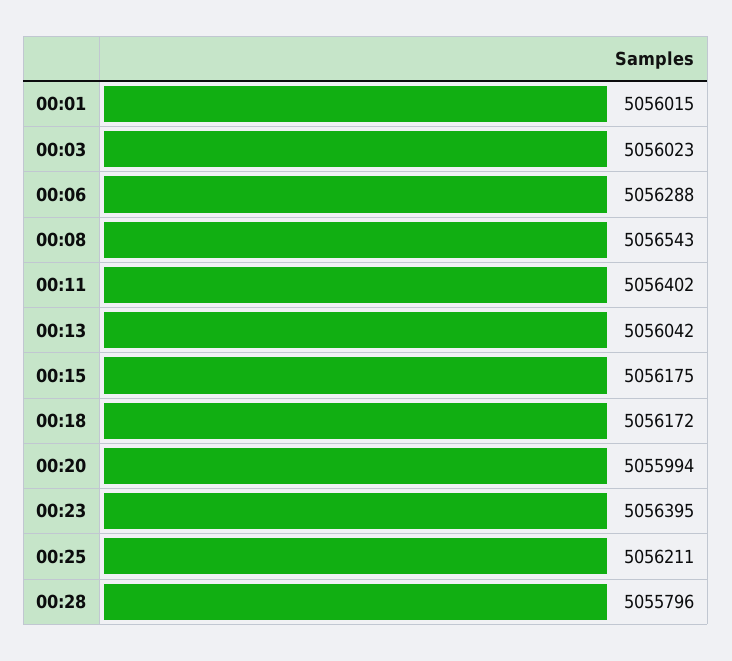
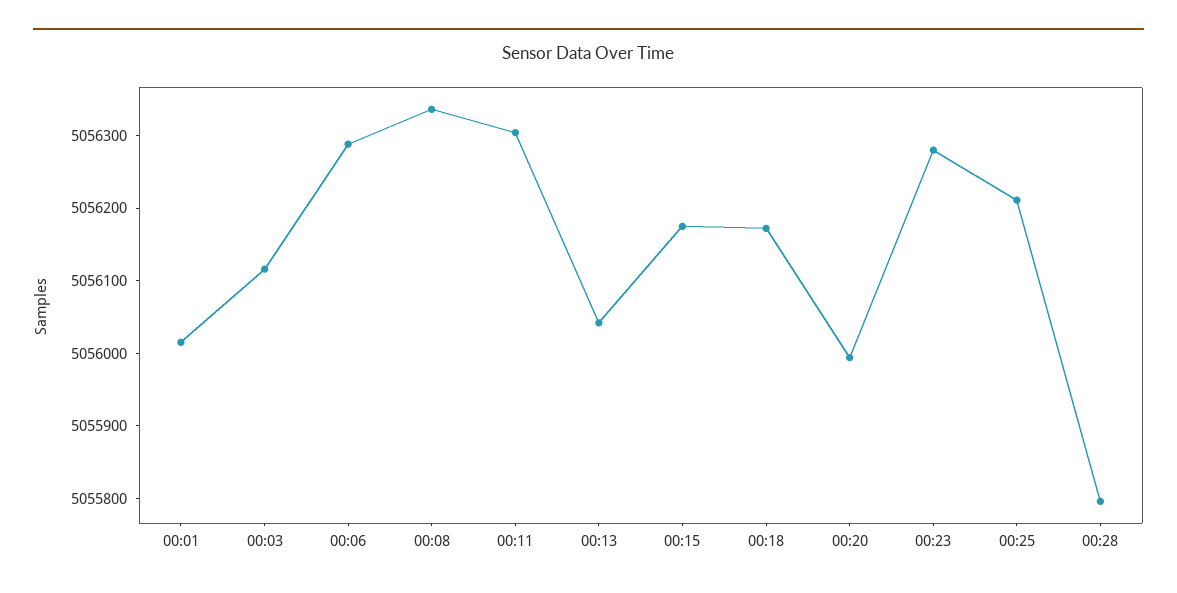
  {
    "00:01": 5056015,
-   "00:03": 5056023,
+   "00:03": 5056120,
    "00:06": 5056288,
-   "00:08": 5056543,
+   "00:08": 5056340,
-   "00:11": 5056402,
+   "00:11": 5056300,
    "00:13": 5056042,
    "00:15": 5056175,
    "00:18": 5056172,
    "00:20": 5055994,
-   "00:23": 5056395,
+   "00:23": 5056280,
    "00:25": 5056211,
    "00:28": 5055796
  }

